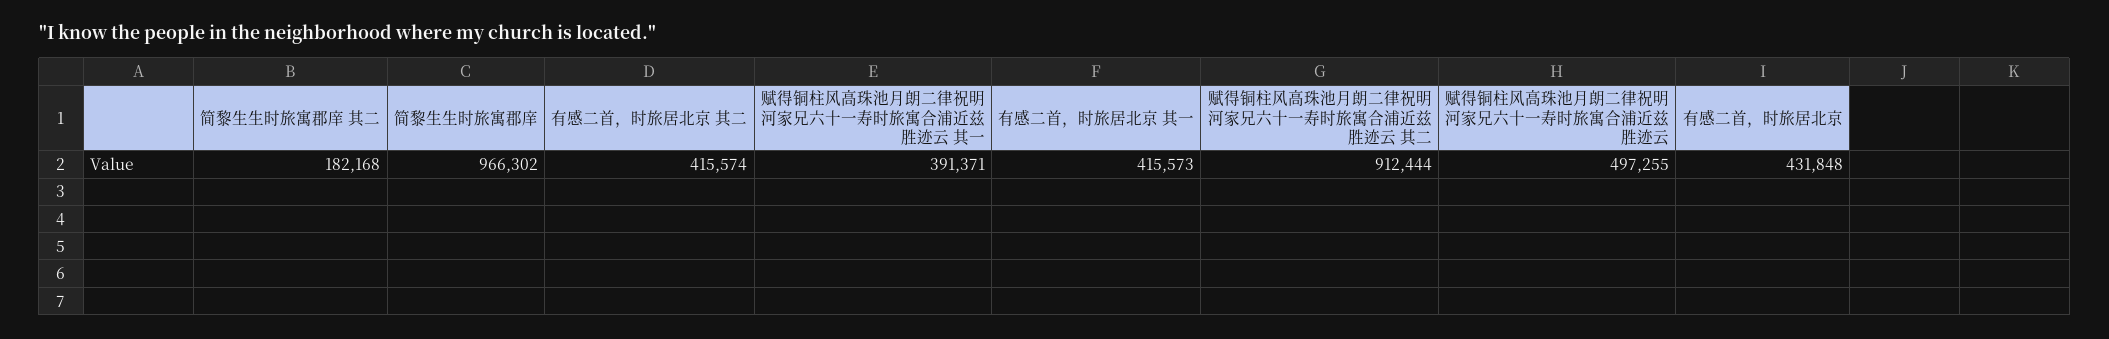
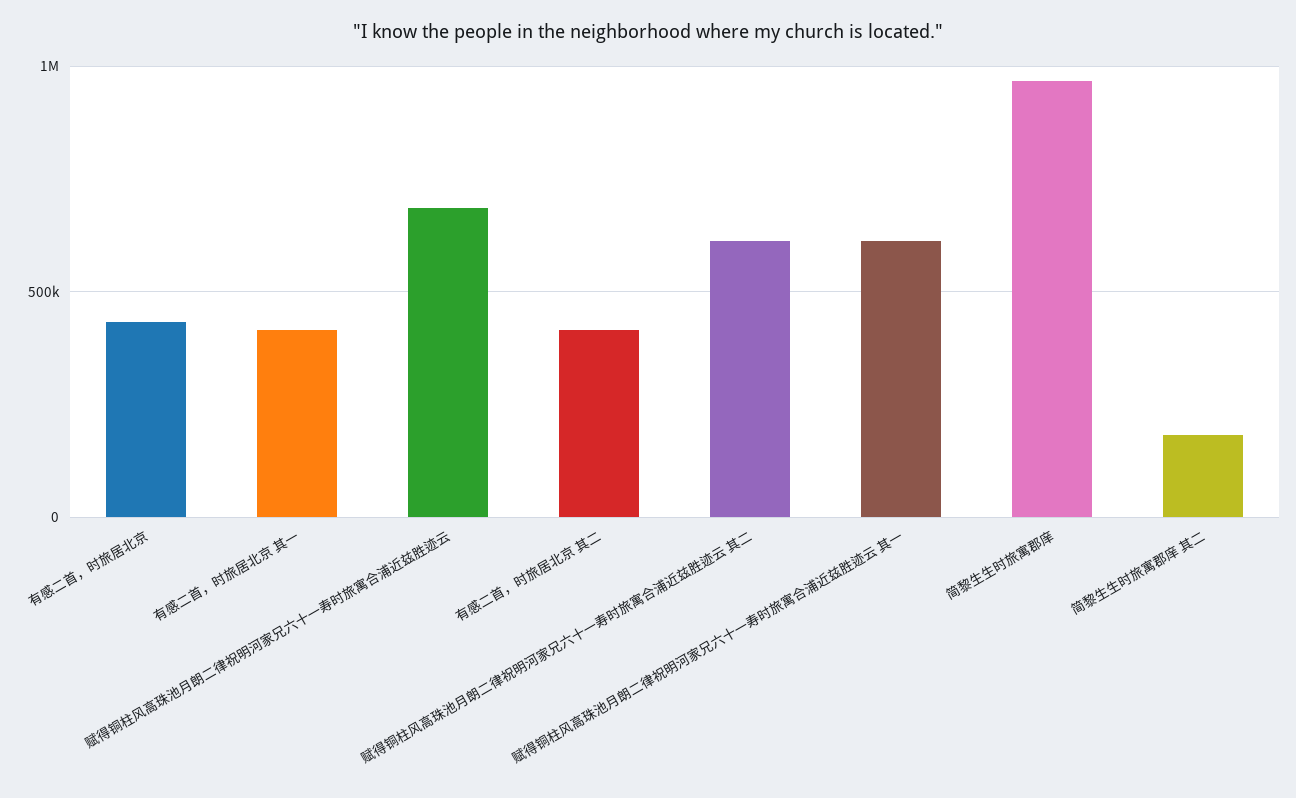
  {
    "简黎生生时旅寓郡庠 其二": 182168,
    "简黎生生时旅寓郡庠": 966302,
    "有感二首，时旅居北京 其二": 415574,
-   "赋得铜柱风高珠池月朗二律祝明河家兄六十一寿时旅寓合浦近兹胜迹云 其一": 391371,
+   "赋得铜柱风高珠池月朗二律祝明河家兄六十一寿时旅寓合浦近兹胜迹云 其一": 600000,
    "有感二首，时旅居北京 其一": 415573,
-   "赋得铜柱风高珠池月朗二律祝明河家兄六十一寿时旅寓合浦近兹胜迹云 其二": 912444,
+   "赋得铜柱风高珠池月朗二律祝明河家兄六十一寿时旅寓合浦近兹胜迹云 其二": 600000,
-   "赋得铜柱风高珠池月朗二律祝明河家兄六十一寿时旅寓合浦近兹胜迹云": 497255,
+   "赋得铜柱风高珠池月朗二律祝明河家兄六十一寿时旅寓合浦近兹胜迹云": 700000,
    "有感二首，时旅居北京": 431848
  }

